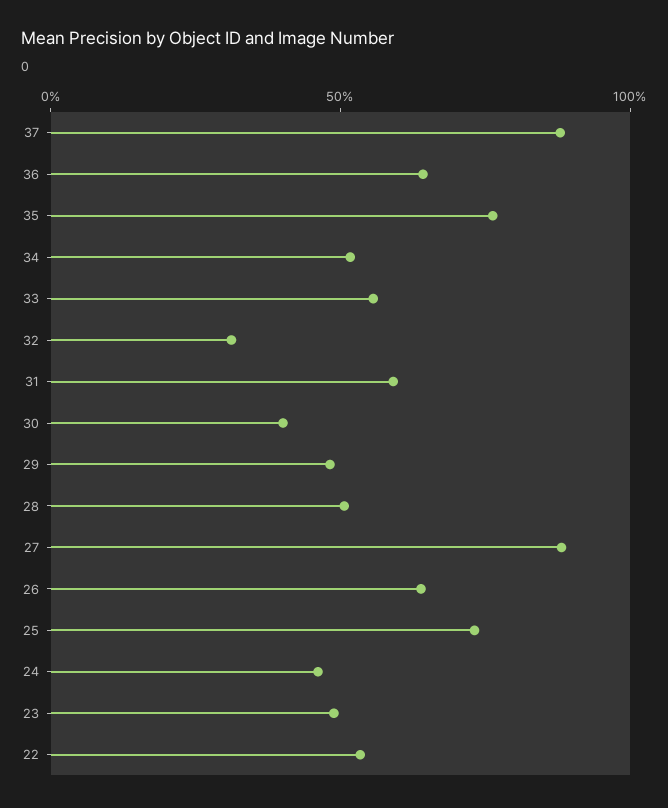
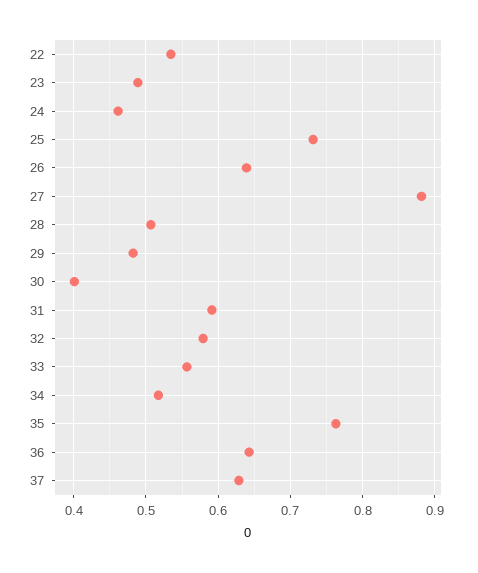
  {
-   "37": 0.9,
+   "37": 0.63,
    "36": 0.64,
    "35": 0.76,
    "34": 0.52,
    "33": 0.56,
-   "32": 0.3,
+   "32": 0.58,
    "31": 0.59,
    "30": 0.4,
    "29": 0.48,
    "28": 0.51,
    "27": 0.88,
    "26": 0.64,
    "25": 0.73,
    "24": 0.46,
    "23": 0.49,
    "22": 0.53
  }

